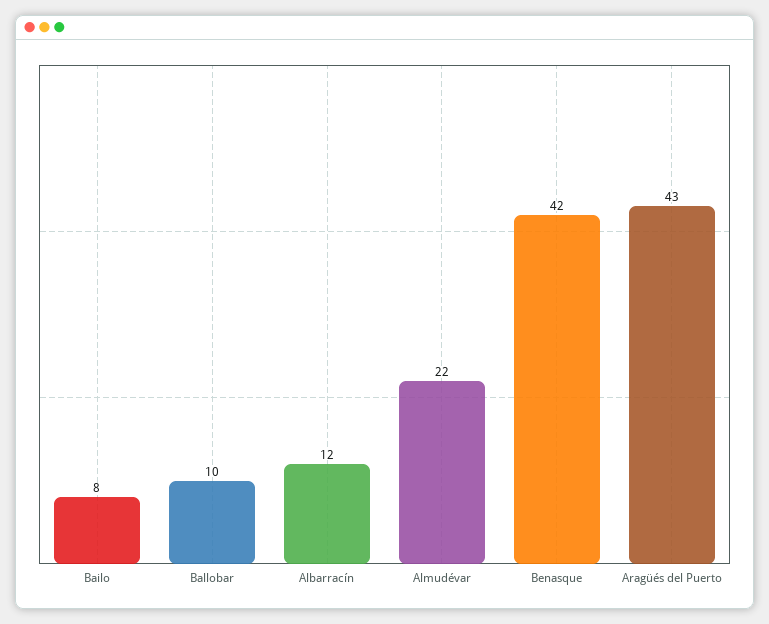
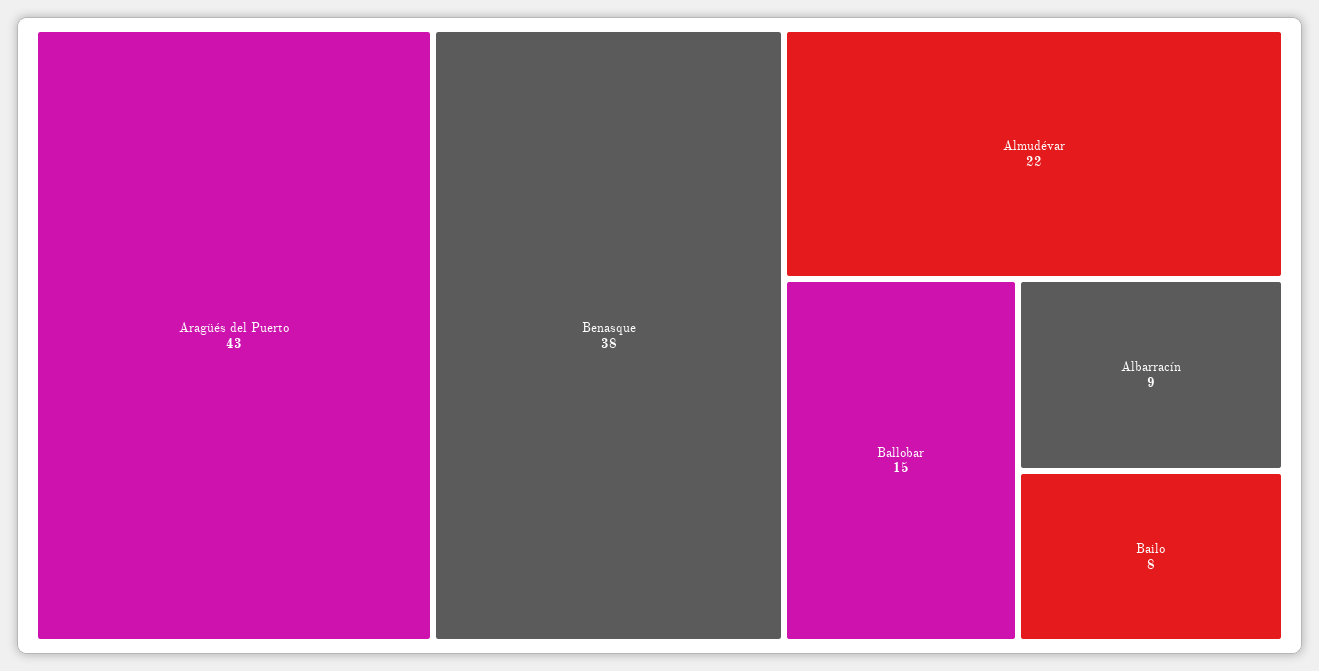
  {
    "Bailo": 8,
-   "Ballobar": 10,
+   "Ballobar": 15,
-   "Albarracín": 12,
+   "Albarracín": 9,
    "Almudévar": 22,
-   "Benasque": 42,
+   "Benasque": 38,
    "Aragüés del Puerto": 43
  }

